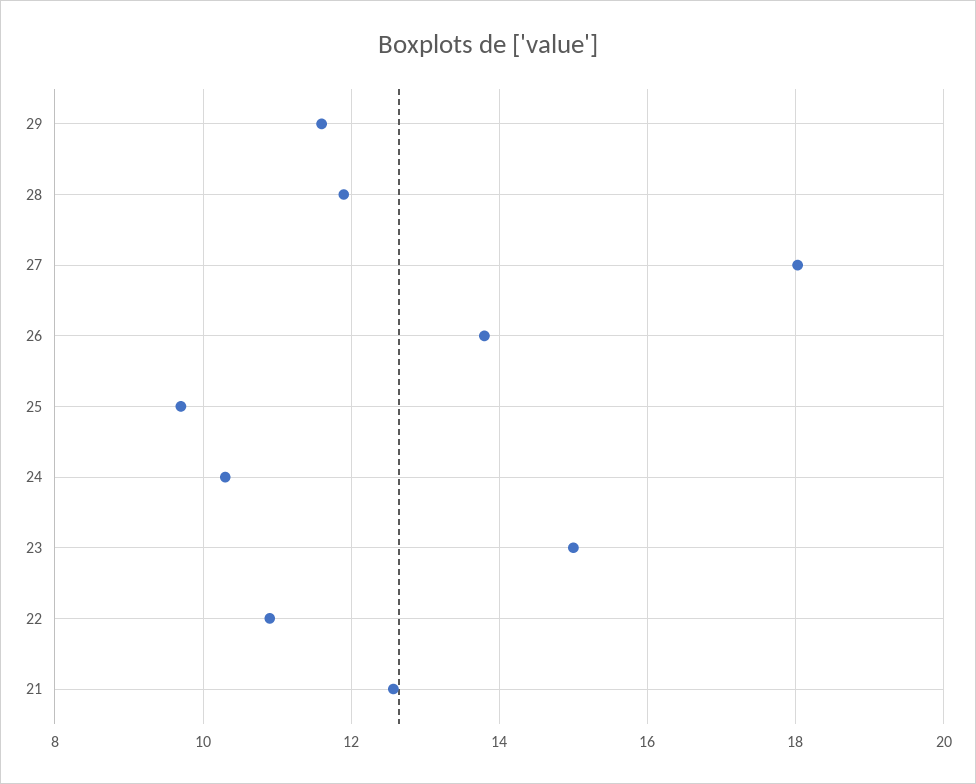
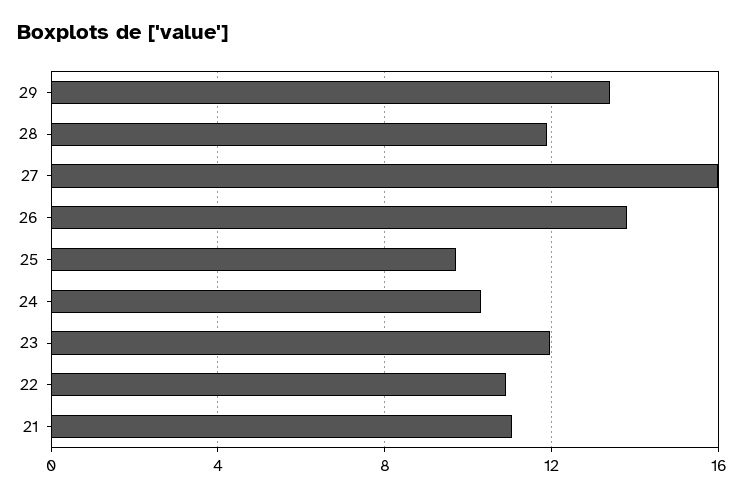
  {
-   "29": 11.6,
+   "29": 13.5,
    "28": 12,
-   "27": 18,
+   "27": 16,
    "26": 13.8,
    "25": 9.8,
    "24": 10.4,
-   "23": 15,
+   "23": 12,
    "22": 11,
-   "21": 12.6
+   "21": 11
  }

